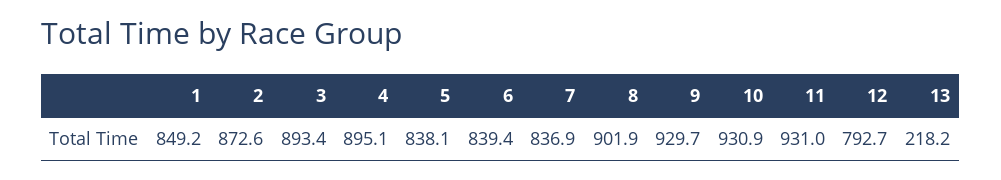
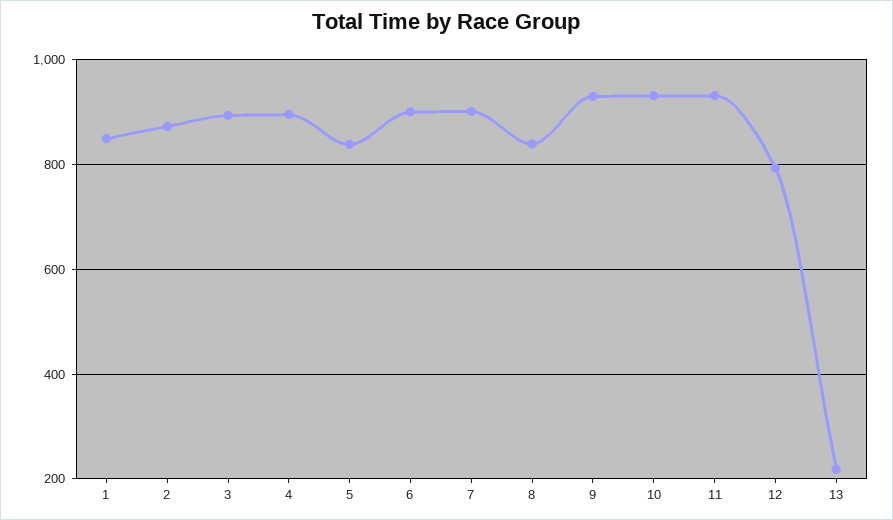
  {
    "1": 849.2,
    "2": 872.6,
    "3": 893.4,
    "4": 895.1,
    "5": 838.1,
-   "6": 839.4,
+   "6": 900,
-   "7": 836.9,
+   "7": 900,
-   "8": 901.9,
+   "8": 840,
    "9": 929.7,
    "10": 930.9,
    "11": 931,
    "12": 792.7,
    "13": 218.2
  }

